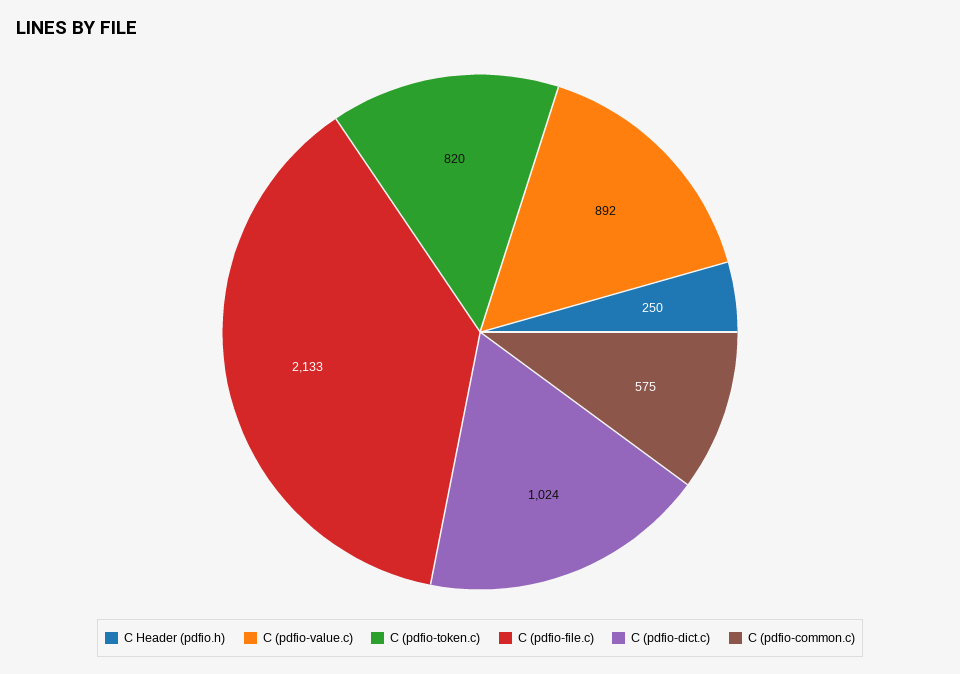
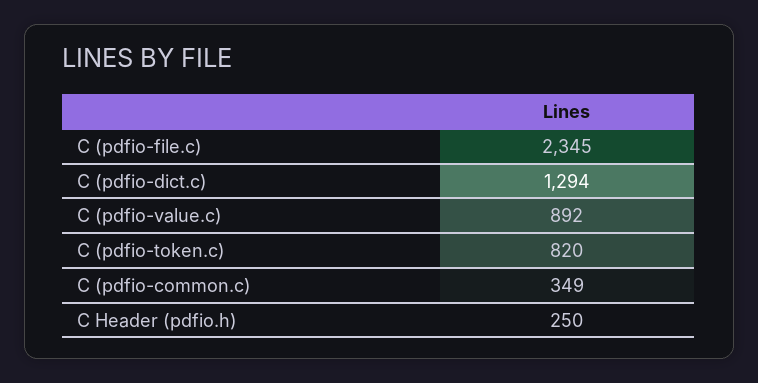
  {
    "C Header (pdfio.h)": 250,
    "C (pdfio-value.c)": 892,
    "C (pdfio-token.c)": 820,
-   "C (pdfio-file.c)": 2133,
+   "C (pdfio-file.c)": 2345,
-   "C (pdfio-dict.c)": 1024,
+   "C (pdfio-dict.c)": 1294,
-   "C (pdfio-common.c)": 575
+   "C (pdfio-common.c)": 349
  }

